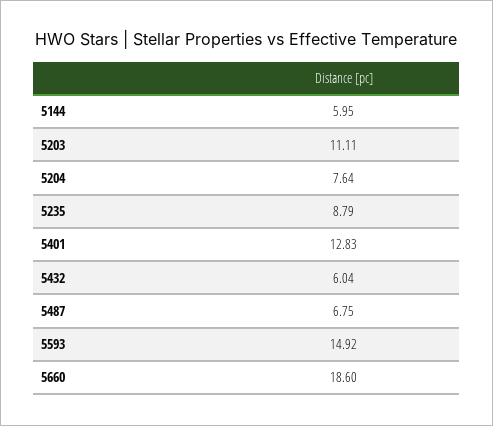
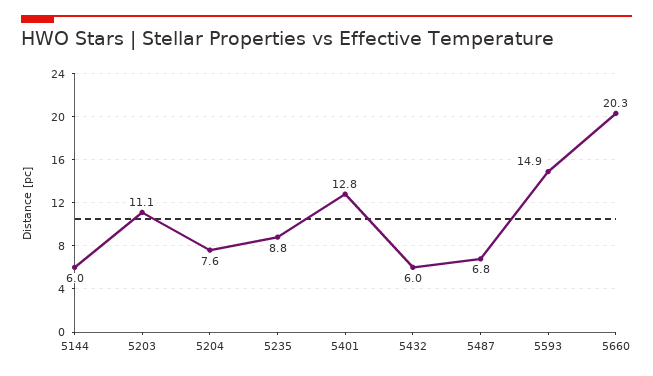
  {
    "5144": 5.95,
    "5203": 11.11,
    "5204": 7.64,
    "5235": 8.79,
    "5401": 12.83,
    "5432": 6.04,
    "5487": 6.75,
    "5593": 14.92,
-   "5660": 18.6
+   "5660": 20.3
  }

